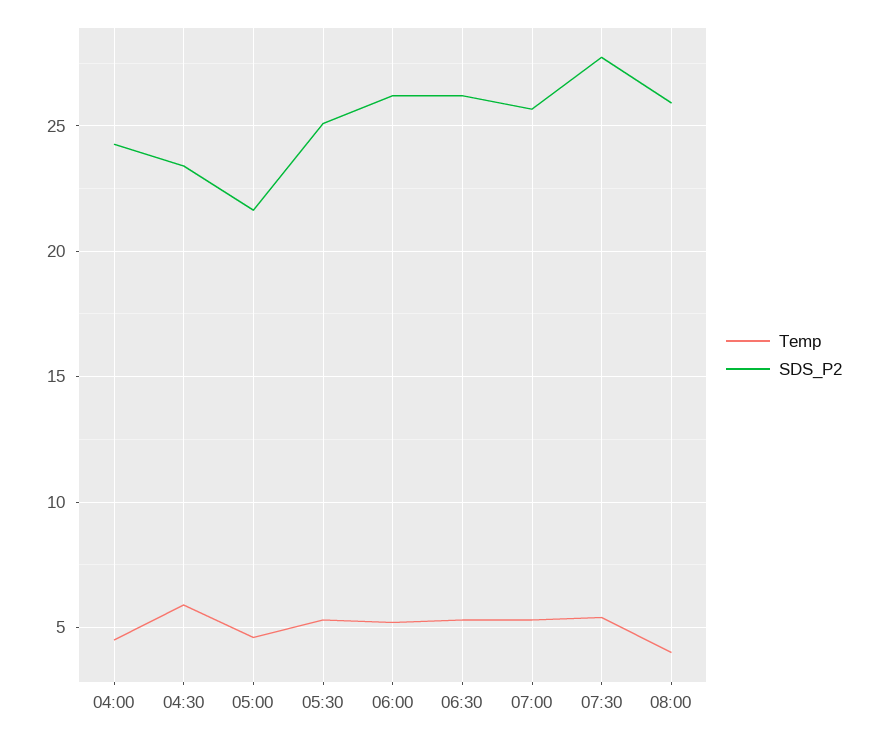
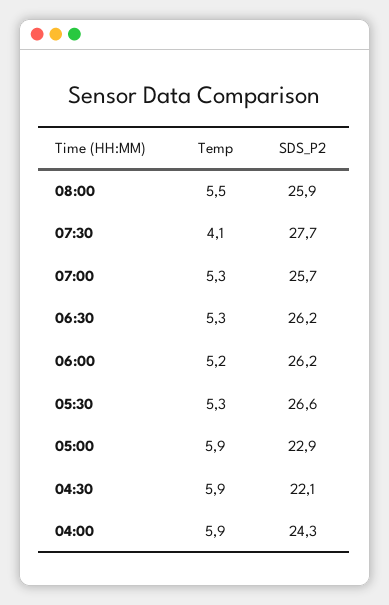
  {
    "Temp": {
-     "04:00": 4.5,
+     "04:00": 5.9,
      "04:30": 5.9,
-     "05:00": 4.5,
+     "05:00": 5.9,
      "05:30": 5.3,
      "06:00": 5.2,
      "06:30": 5.3,
      "07:00": 5.3,
-     "07:30": 5.5,
+     "07:30": 4.1,
-     "08:00": 4
+     "08:00": 5.5
    },
    "SDS_P2": {
      "04:00": 24.3,
-     "04:30": 23.5,
+     "04:30": 22.1,
-     "05:00": 21.5,
+     "05:00": 22.9,
-     "05:30": 25,
+     "05:30": 26.6,
      "06:00": 26.2,
      "06:30": 26.2,
      "07:00": 25.7,
      "07:30": 27.7,
      "08:00": 25.9
    }
  }

